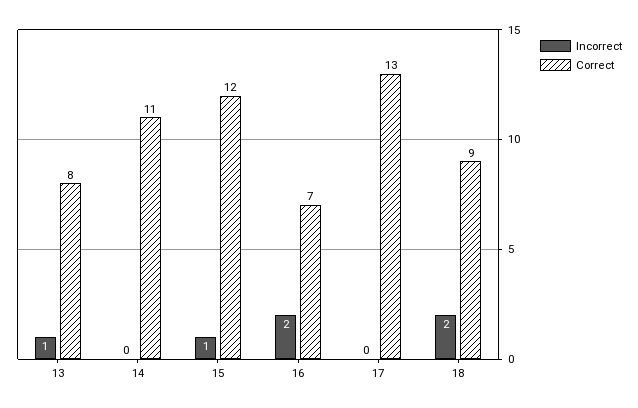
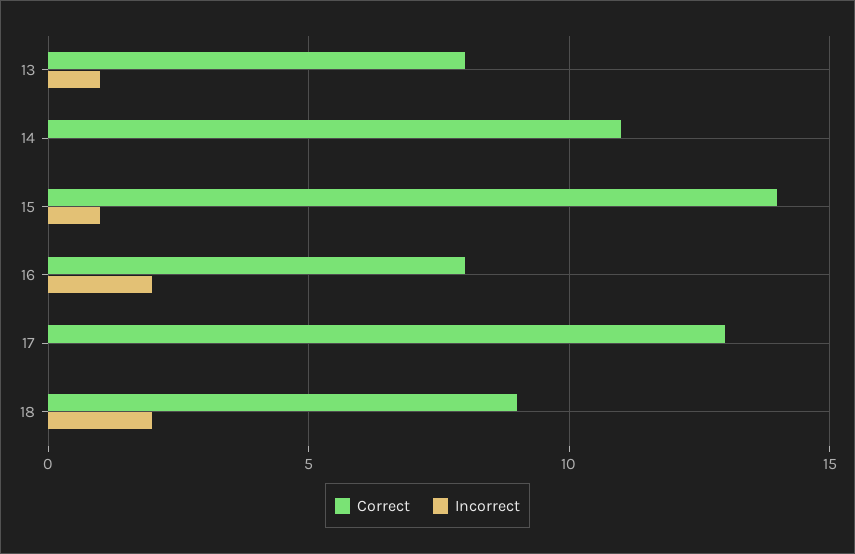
  {
    "Incorrect": {
      "13": 1,
      "14": 0,
      "15": 1,
      "16": 2,
      "17": 0,
      "18": 2
    },
    "Correct": {
      "13": 8,
      "14": 11,
-     "15": 12,
+     "15": 14,
-     "16": 7,
+     "16": 8,
      "17": 13,
      "18": 9
    }
  }

